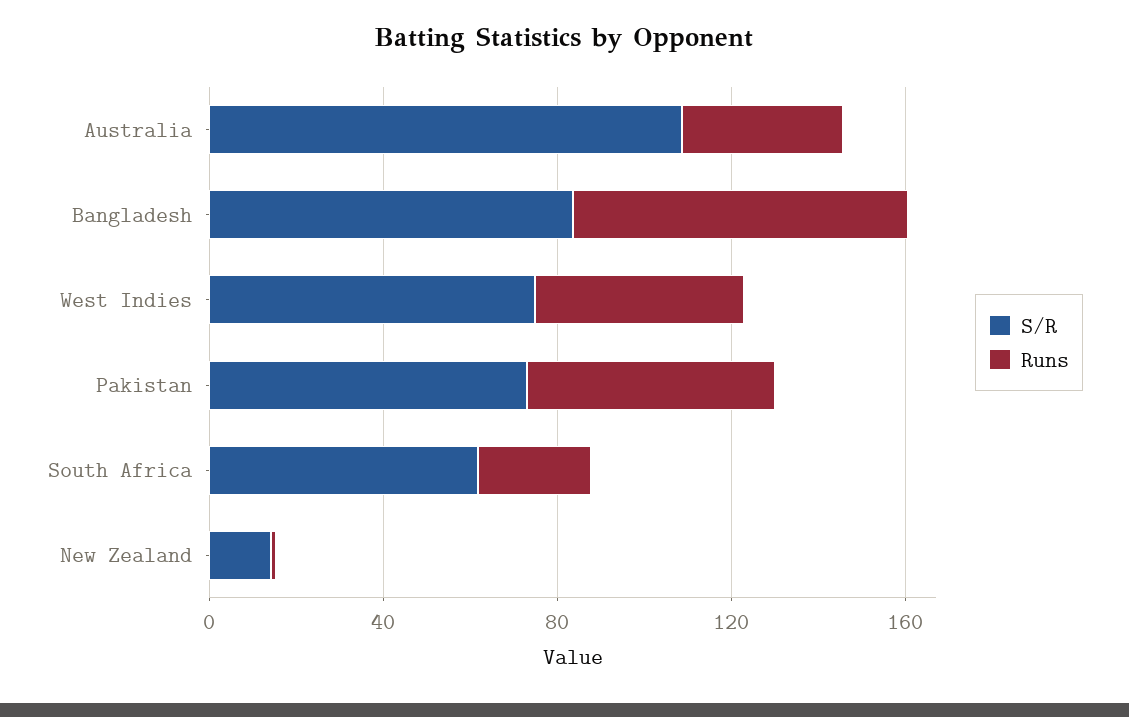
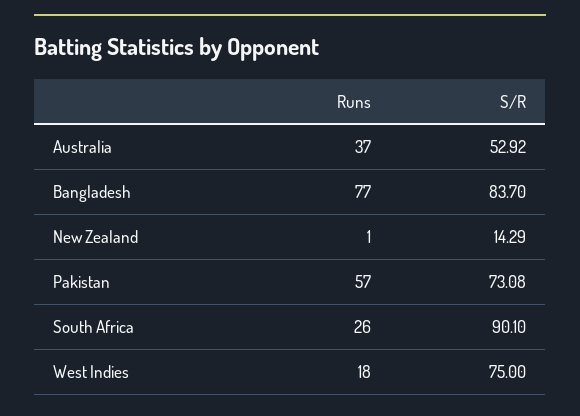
  {
    "S/R": {
-     "Australia": 110,
+     "Australia": 52.92,
      "Bangladesh": 83.7,
      "West Indies": 75,
      "Pakistan": 73.08,
-     "South Africa": 60,
+     "South Africa": 90.1,
      "New Zealand": 14.29
    },
    "Runs": {
      "Australia": 37,
      "Bangladesh": 77,
-     "West Indies": 50,
+     "West Indies": 18,
      "Pakistan": 57,
      "South Africa": 26,
      "New Zealand": 1
    }
  }

